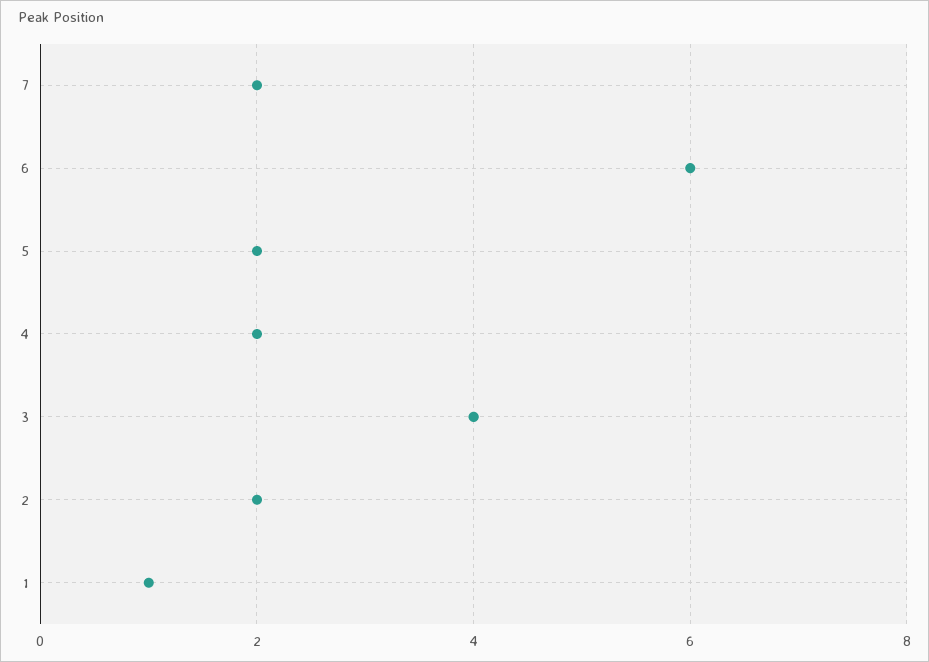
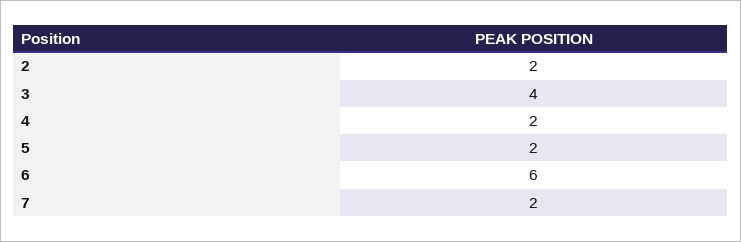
  {
    "7": 2,
    "6": 6,
    "5": 2,
    "4": 2,
    "3": 4,
-   "2": 2,
+   "2": 2
-   "1": 1
  }

